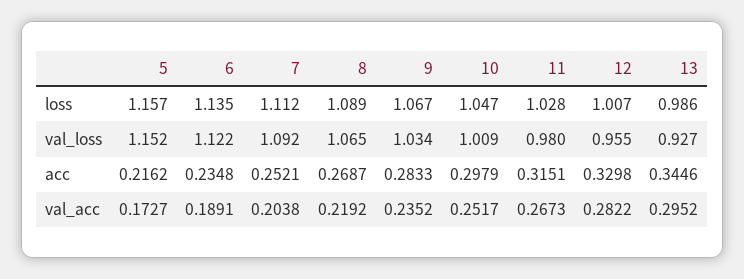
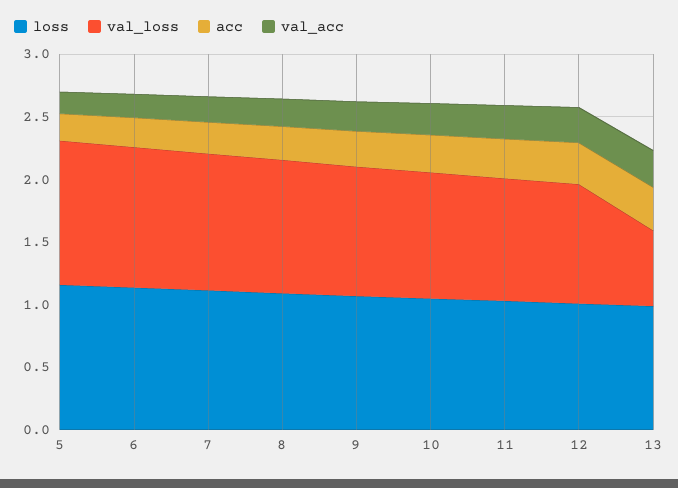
  {
    "loss": {
      "5": 1.157,
      "6": 1.135,
      "7": 1.112,
      "8": 1.089,
      "9": 1.067,
      "10": 1.047,
      "11": 1.028,
      "12": 1.007,
      "13": 0.986
    },
    "val_loss": {
      "5": 1.152,
      "6": 1.122,
      "7": 1.092,
      "8": 1.065,
      "9": 1.034,
      "10": 1.009,
      "11": 0.98,
      "12": 0.955,
-     "13": 0.927
+     "13": 0.6
    },
    "acc": {
      "5": 0.2162,
      "6": 0.2348,
      "7": 0.2521,
      "8": 0.2687,
      "9": 0.2833,
      "10": 0.2979,
      "11": 0.3151,
      "12": 0.3298,
      "13": 0.3446
    },
    "val_acc": {
      "5": 0.1727,
      "6": 0.1891,
      "7": 0.2038,
      "8": 0.2192,
      "9": 0.2352,
      "10": 0.2517,
      "11": 0.2673,
      "12": 0.2822,
      "13": 0.2952
    }
  }

